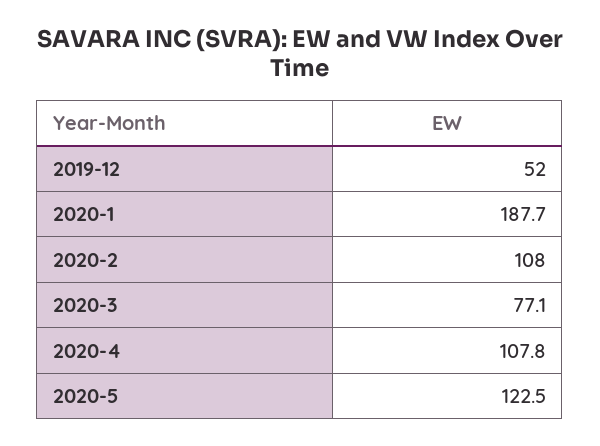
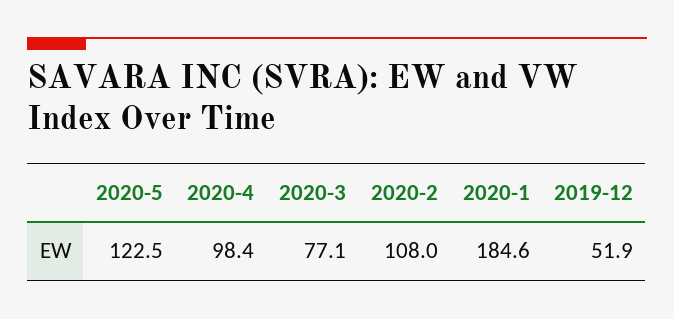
  {
-   "2019-12": 52,
+   "2019-12": 51.9,
-   "2020-1": 187.7,
+   "2020-1": 184.6,
    "2020-2": 108,
    "2020-3": 77.1,
-   "2020-4": 107.8,
+   "2020-4": 98.4,
    "2020-5": 122.5
  }

